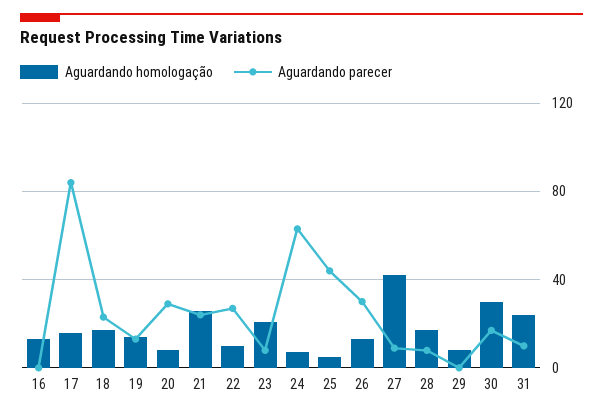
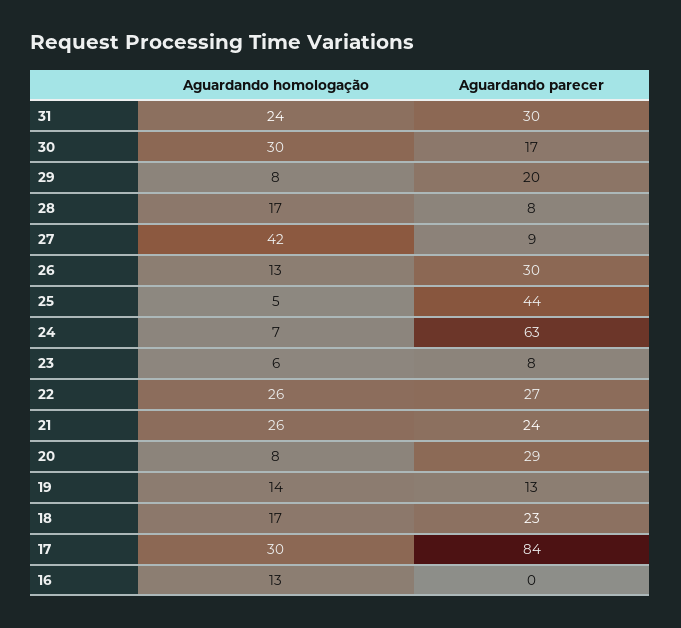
  {
    "Aguardando homologação": {
      "16": 13,
-     "17": 15,
+     "17": 30,
      "18": 17,
      "19": 14,
      "20": 8,
      "21": 26,
-     "22": 10,
+     "22": 26,
-     "23": 20,
+     "23": 6,
      "24": 7,
      "25": 5,
      "26": 13,
      "27": 42,
      "28": 17,
      "29": 8,
      "30": 30,
      "31": 24
    },
    "Aguardando parecer": {
      "16": 0,
      "17": 84,
      "18": 23,
      "19": 13,
      "20": 29,
      "21": 24,
      "22": 27,
      "23": 8,
      "24": 63,
      "25": 44,
      "26": 30,
      "27": 9,
      "28": 8,
-     "29": 0,
+     "29": 20,
      "30": 17,
-     "31": 10
+     "31": 30
    }
  }

